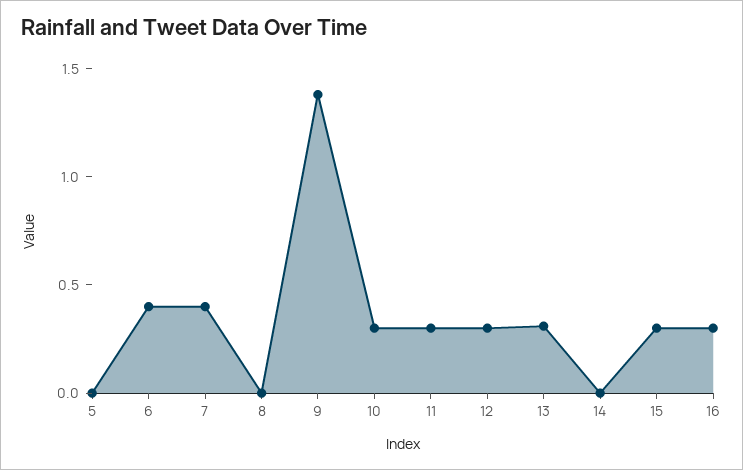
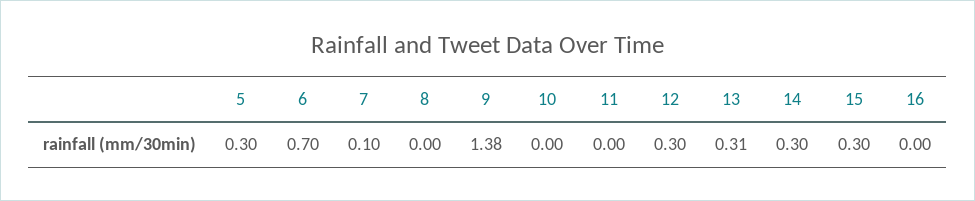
  {
-   "5": 0,
+   "5": 0.3,
-   "6": 0.4,
+   "6": 0.7,
-   "7": 0.4,
+   "7": 0.1,
    "8": 0,
    "9": 1.38,
-   "10": 0.3,
+   "10": 0,
-   "11": 0.3,
+   "11": 0,
    "12": 0.3,
    "13": 0.31,
-   "14": 0,
+   "14": 0.3,
    "15": 0.3,
-   "16": 0.3
+   "16": 0
  }

